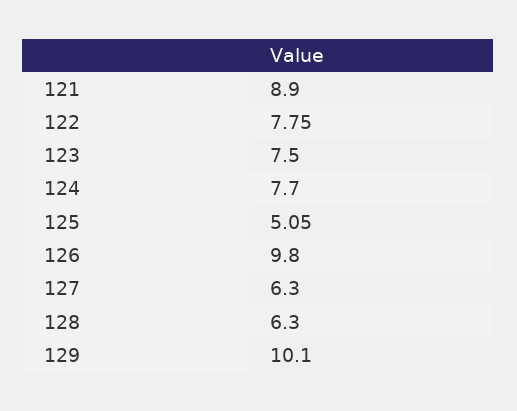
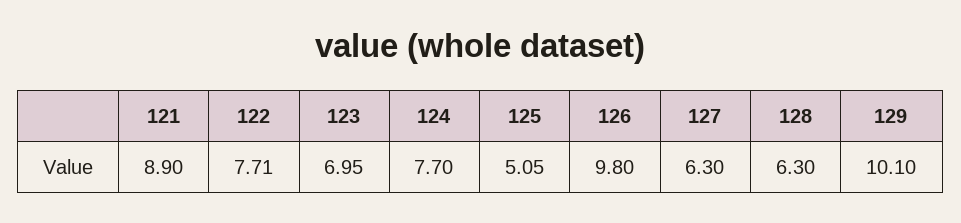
  {
    "121": 8.9,
-   "122": 7.75,
+   "122": 7.71,
-   "123": 7.5,
+   "123": 6.95,
    "124": 7.7,
    "125": 5.05,
    "126": 9.8,
    "127": 6.3,
    "128": 6.3,
    "129": 10.1
  }

